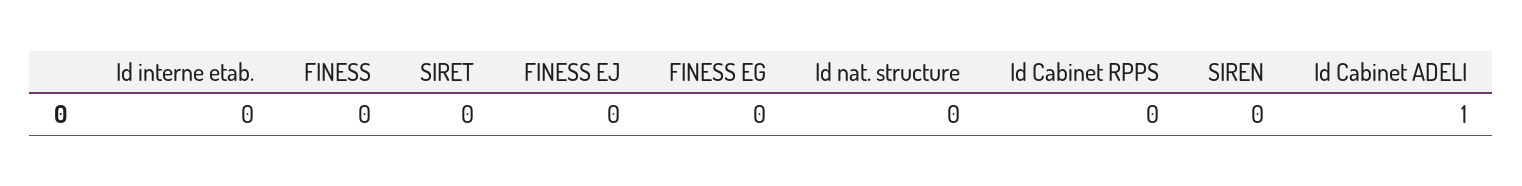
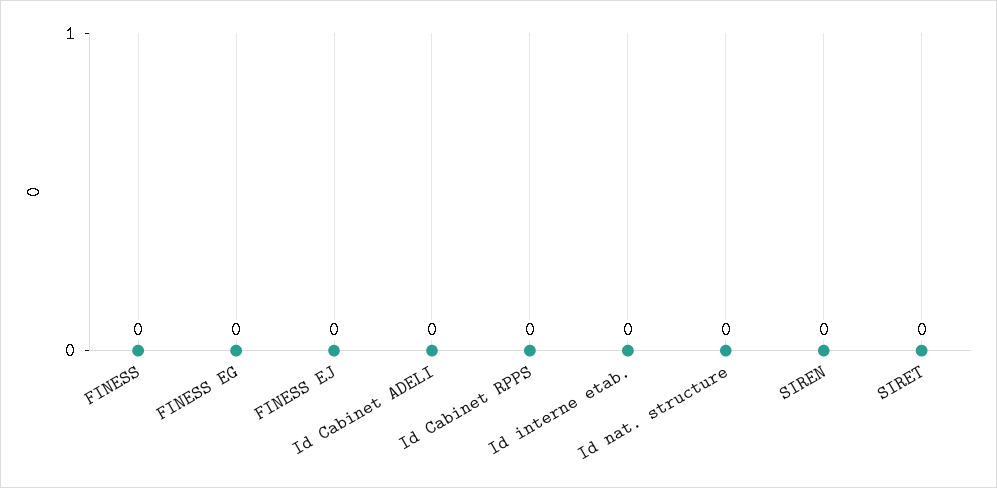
  {
    "Id interne etab.": 0,
    "FINESS": 0,
    "SIRET": 0,
    "FINESS EJ": 0,
    "FINESS EG": 0,
    "Id nat. structure": 0,
    "Id Cabinet RPPS": 0,
    "SIREN": 0,
-   "Id Cabinet ADELI": 1
+   "Id Cabinet ADELI": 0
  }

